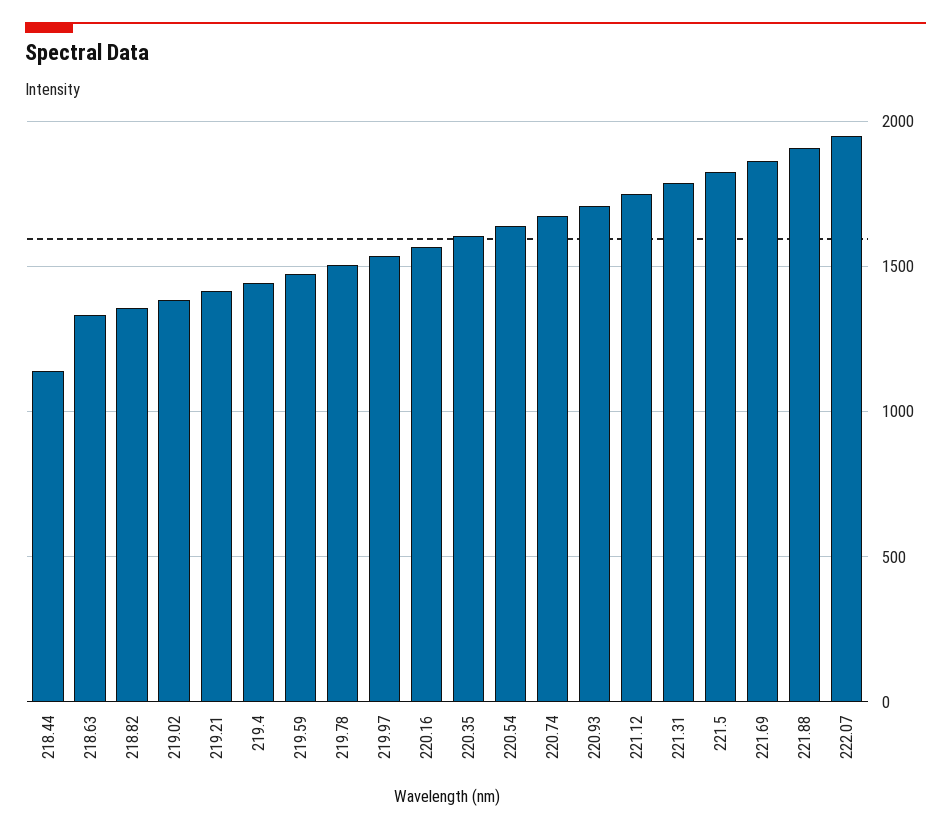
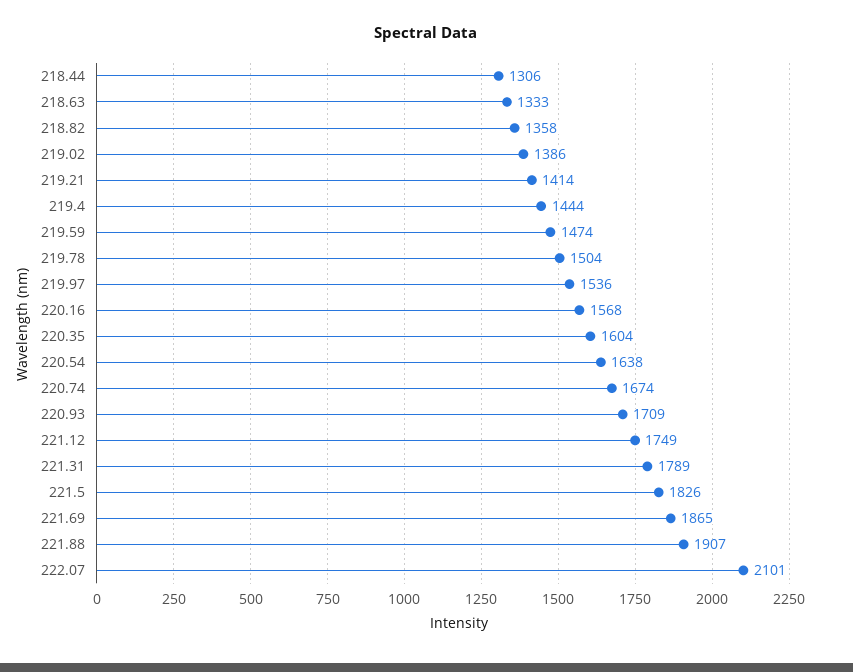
  {
-   "218.44": 1150,
+   "218.44": 1306,
    "218.63": 1333,
    "218.82": 1358,
    "219.02": 1386,
    "219.21": 1414,
    "219.4": 1444,
    "219.59": 1474,
    "219.78": 1504,
    "219.97": 1536,
    "220.16": 1568,
    "220.35": 1604,
    "220.54": 1638,
    "220.74": 1674,
    "220.93": 1709,
    "221.12": 1749,
    "221.31": 1789,
    "221.5": 1826,
    "221.69": 1865,
    "221.88": 1907,
-   "222.07": 1950
+   "222.07": 2101
  }

